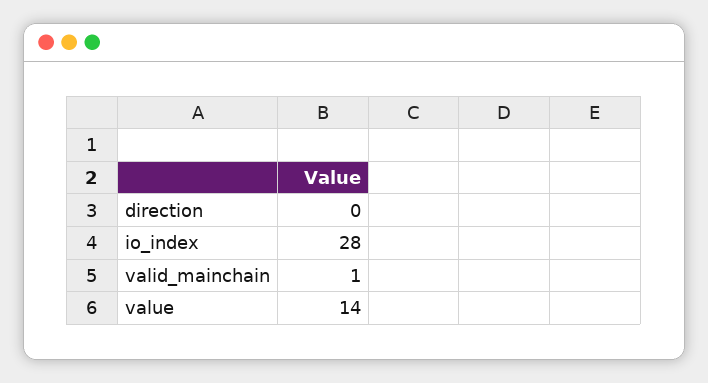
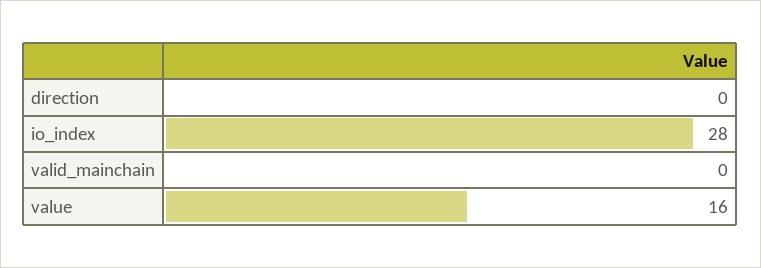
  {
    "direction": 0,
    "io_index": 28,
-   "valid_mainchain": 1,
+   "valid_mainchain": 0,
-   "value": 14
+   "value": 16
  }

